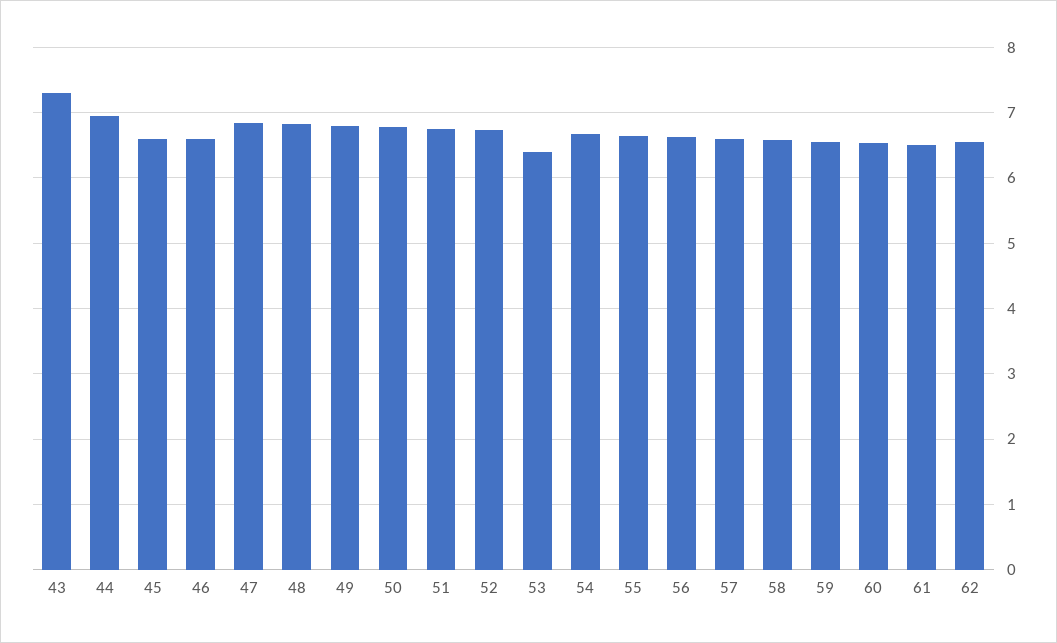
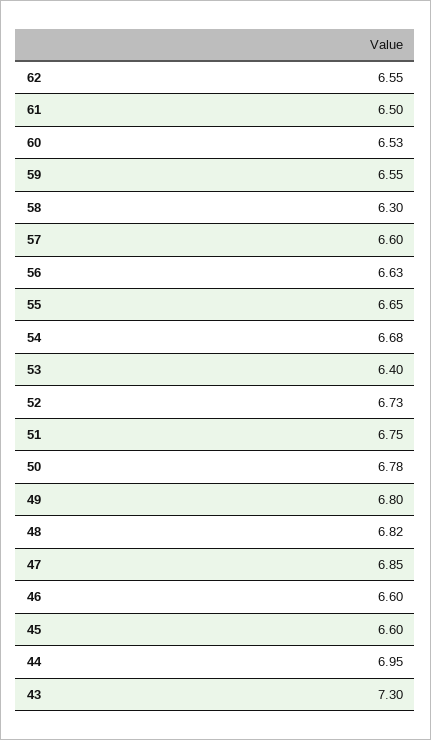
  {
    "43": 7.3,
    "44": 6.95,
    "45": 6.6,
    "46": 6.6,
    "47": 6.85,
    "48": 6.82,
    "49": 6.8,
    "50": 6.78,
    "51": 6.75,
    "52": 6.73,
    "53": 6.4,
    "54": 6.68,
    "55": 6.65,
    "56": 6.63,
    "57": 6.6,
-   "58": 6.6,
+   "58": 6.3,
    "59": 6.55,
    "60": 6.53,
    "61": 6.5,
    "62": 6.55
  }

